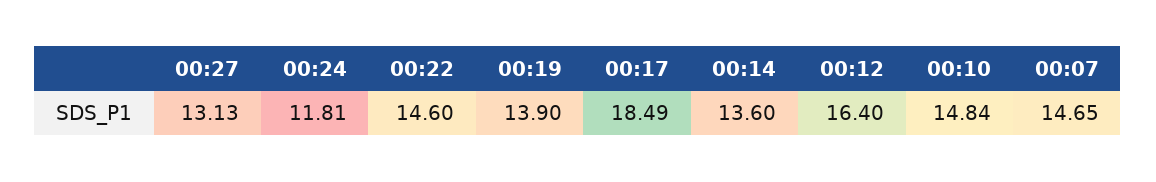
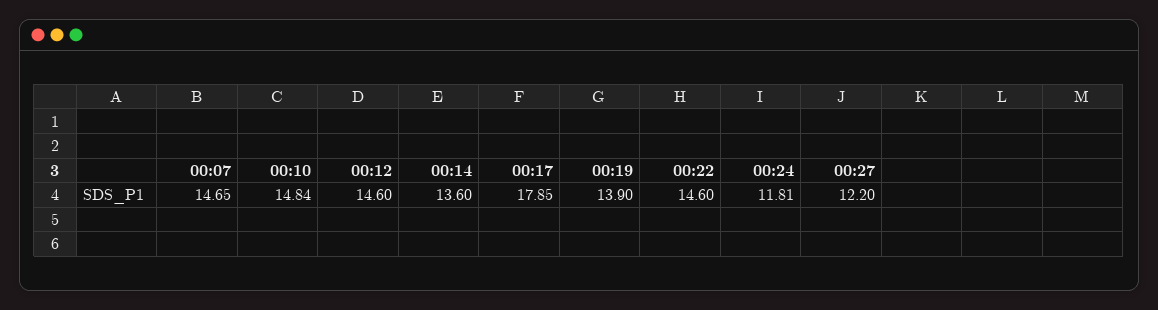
  {
-   "00:27": 13.13,
+   "00:27": 12.2,
    "00:24": 11.81,
    "00:22": 14.6,
    "00:19": 13.9,
-   "00:17": 18.49,
+   "00:17": 17.85,
    "00:14": 13.6,
-   "00:12": 16.4,
+   "00:12": 14.6,
    "00:10": 14.84,
    "00:07": 14.65
  }

